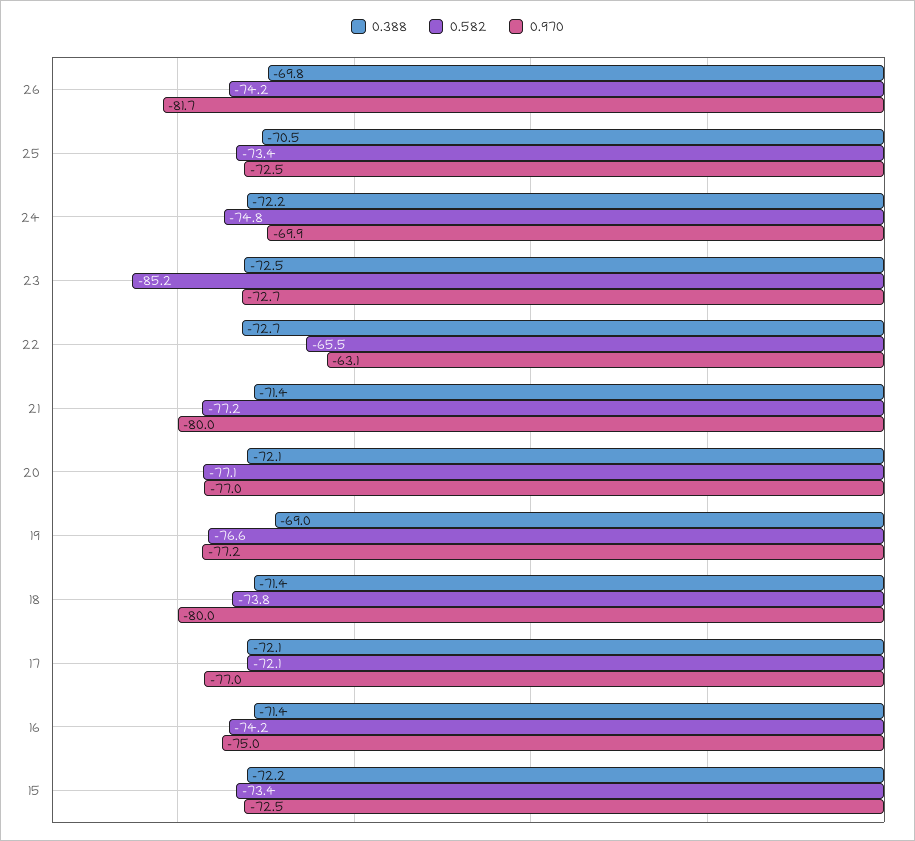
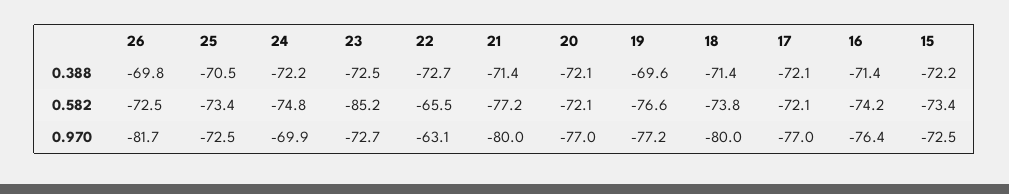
  {
    "0.388": {
      "26": -69.8,
      "25": -70.5,
      "24": -72.2,
      "23": -72.5,
      "22": -72.7,
      "21": -71.4,
      "20": -72.1,
-     "19": -69,
+     "19": -69.6,
      "18": -71.4,
      "17": -72.1,
      "16": -71.4,
      "15": -72.2
    },
    "0.582": {
-     "26": -74.2,
+     "26": -72.5,
      "25": -73.4,
      "24": -74.8,
      "23": -85.2,
      "22": -65.5,
      "21": -77.2,
-     "20": -77.1,
+     "20": -72.1,
      "19": -76.6,
      "18": -73.8,
      "17": -72.1,
      "16": -74.2,
      "15": -73.4
    },
    "0.970": {
      "26": -81.7,
      "25": -72.5,
      "24": -69.9,
      "23": -72.7,
      "22": -63.1,
      "21": -80,
      "20": -77,
      "19": -77.2,
      "18": -80,
      "17": -77,
-     "16": -75,
+     "16": -76.4,
      "15": -72.5
    }
  }

